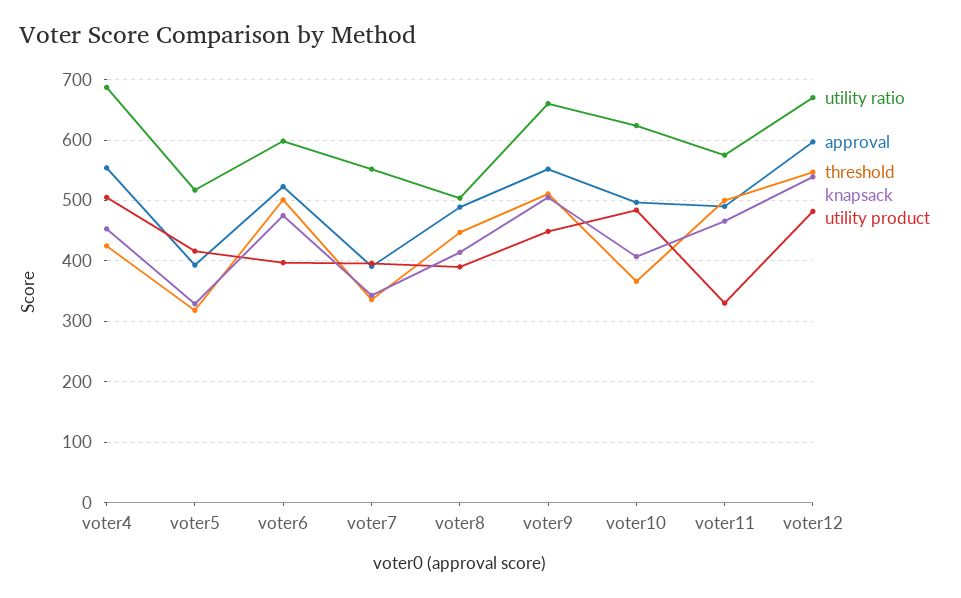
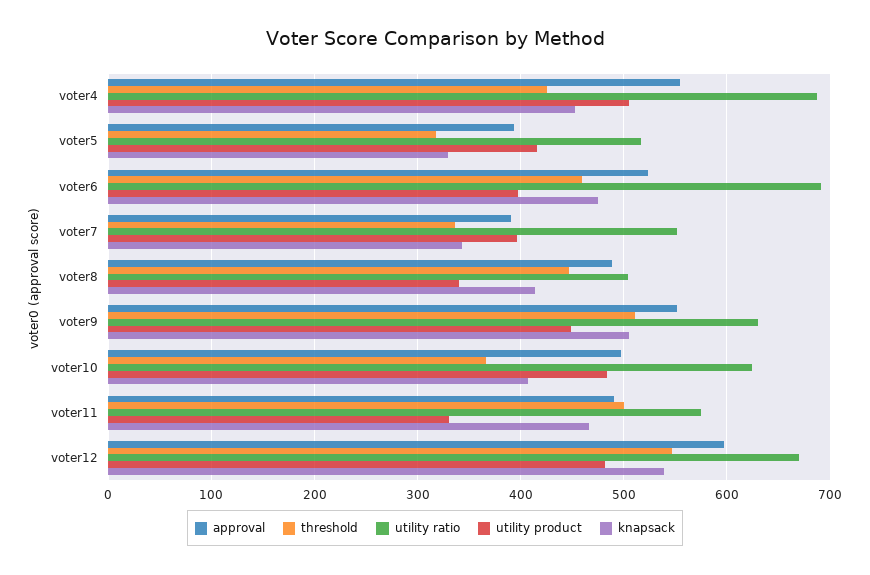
  {
    "utility ratio": {
      "voter4": 690,
      "voter5": 520,
-     "voter6": 600,
+     "voter6": 690,
      "voter7": 550,
      "voter8": 500,
-     "voter9": 660,
+     "voter9": 630,
      "voter10": 620,
      "voter11": 580,
      "voter12": 670
    },
    "approval": {
      "voter4": 550,
      "voter5": 390,
      "voter6": 520,
      "voter7": 390,
      "voter8": 490,
      "voter9": 550,
      "voter10": 500,
      "voter11": 490,
      "voter12": 600
    },
    "threshold": {
      "voter4": 430,
      "voter5": 320,
-     "voter6": 500,
+     "voter6": 460,
      "voter7": 340,
      "voter8": 450,
      "voter9": 510,
      "voter10": 370,
      "voter11": 500,
      "voter12": 550
    },
    "knapsack": {
      "voter4": 450,
      "voter5": 330,
      "voter6": 480,
      "voter7": 340,
      "voter8": 410,
      "voter9": 510,
      "voter10": 410,
      "voter11": 470,
      "voter12": 540
    },
    "utility product": {
      "voter4": 510,
      "voter5": 420,
      "voter6": 400,
      "voter7": 400,
-     "voter8": 390,
+     "voter8": 340,
      "voter9": 450,
      "voter10": 480,
      "voter11": 330,
      "voter12": 480
    }
  }

